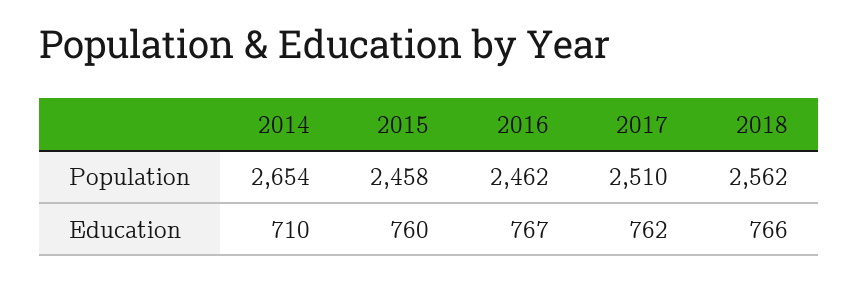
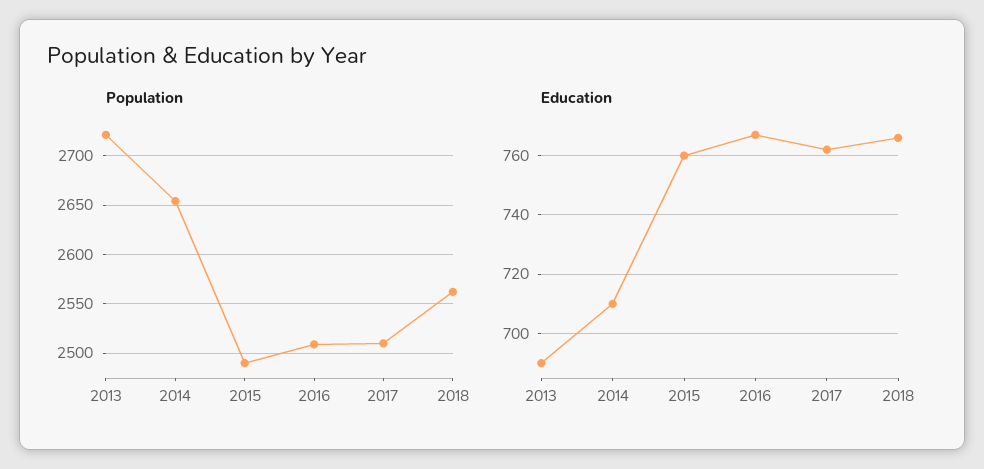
  {
    "Population": {
      "2014": 2654,
-     "2015": 2458,
+     "2015": 2490,
-     "2016": 2462,
+     "2016": 2510,
      "2017": 2510,
-     "2018": 2562
+     "2018": 2562,
+     "2013": 2720
    },
    "Education": {
      "2014": 710,
      "2015": 760,
      "2016": 767,
      "2017": 762,
-     "2018": 766
+     "2018": 766,
+     "2013": 690
    }
  }

